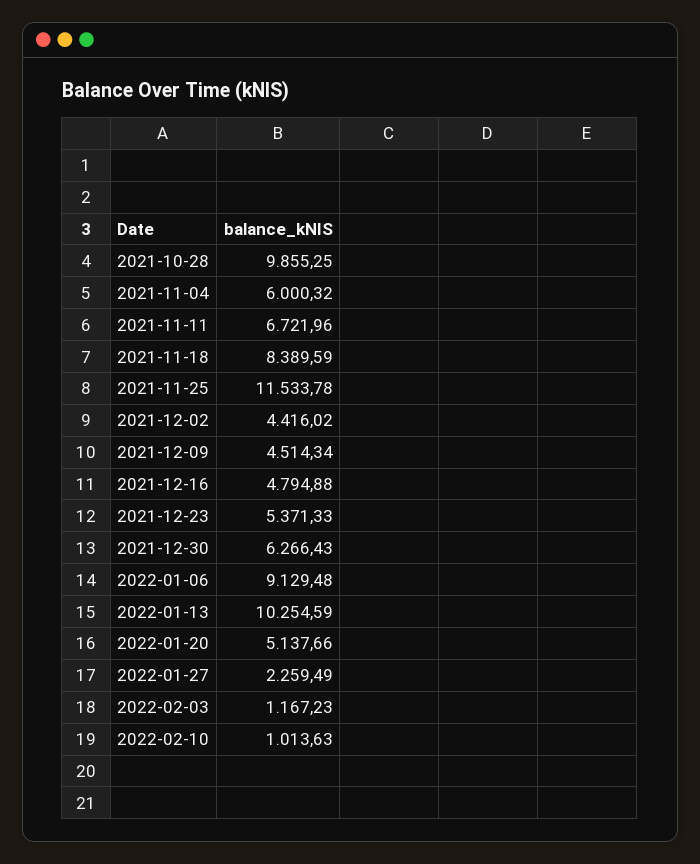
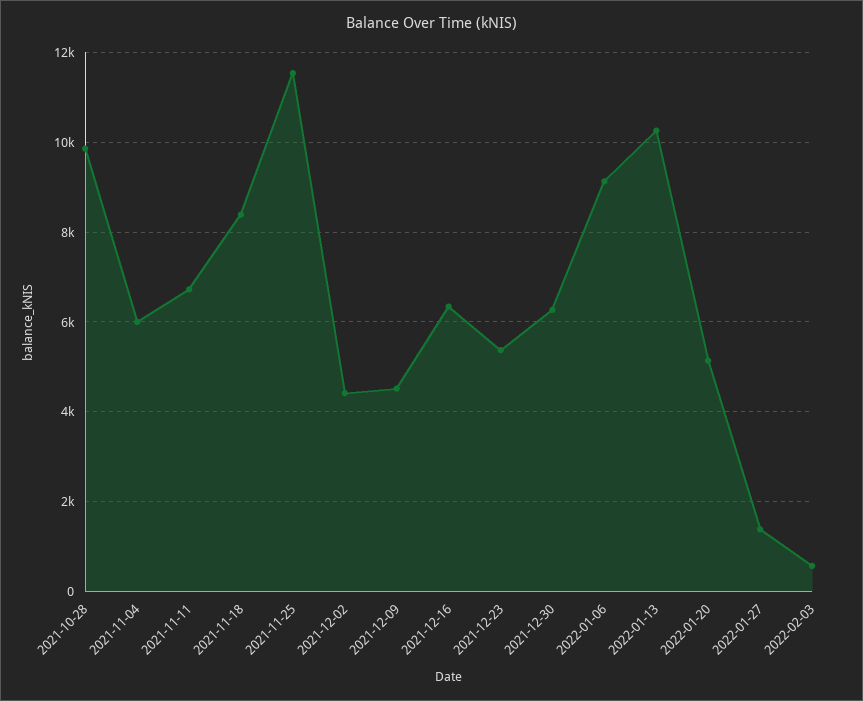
  {
    "2021-10-28": 9855.25,
    "2021-11-04": 6000.32,
    "2021-11-11": 6721.96,
    "2021-11-18": 8389.59,
    "2021-11-25": 11533.78,
    "2021-12-02": 4416.02,
    "2021-12-09": 4514.34,
-   "2021-12-16": 4794.88,
+   "2021-12-16": 6400,
    "2021-12-23": 5371.33,
    "2021-12-30": 6266.43,
    "2022-01-06": 9129.48,
    "2022-01-13": 10254.59,
    "2022-01-20": 5137.66,
-   "2022-01-27": 2259.49,
+   "2022-01-27": 1400,
-   "2022-02-03": 1167.23,
+   "2022-02-03": 600
-   "2022-02-10": 1013.63
  }

